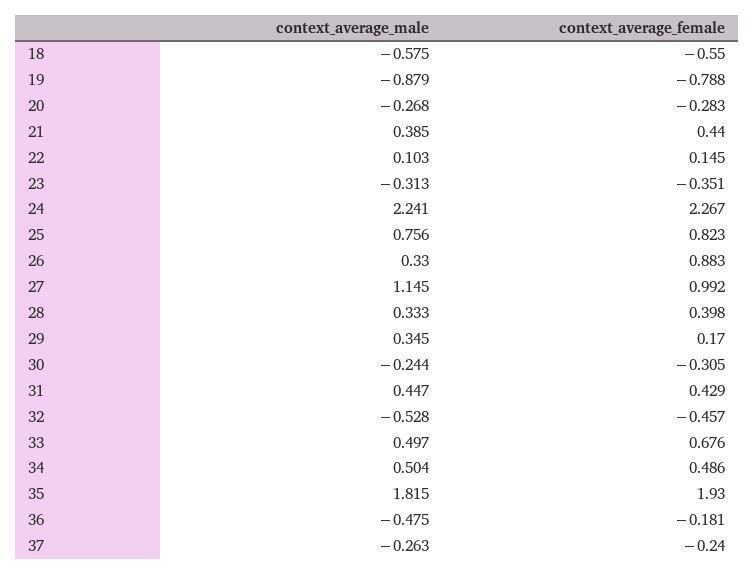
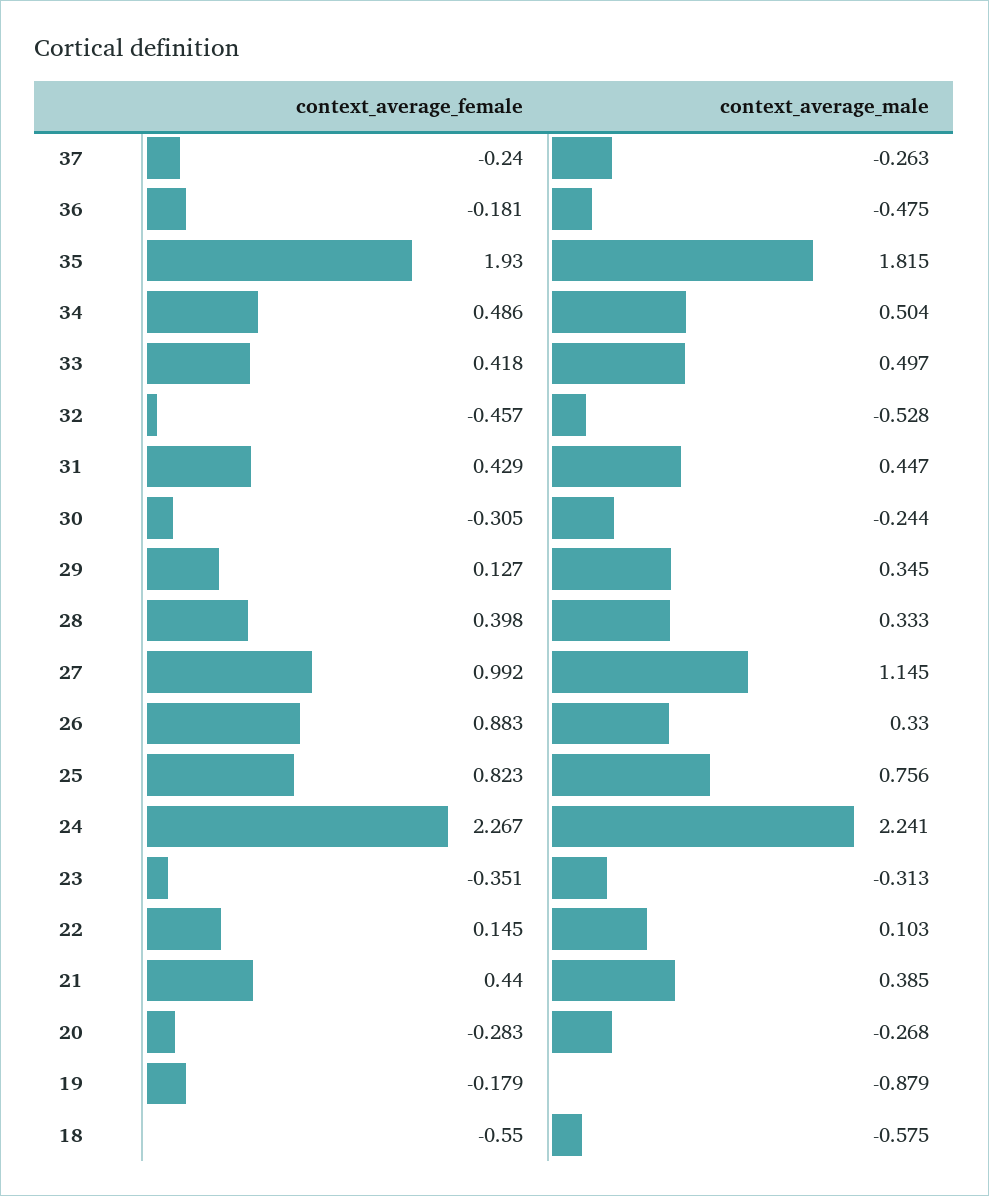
  {
    "context_average_male": {
      "18": -0.575,
      "19": -0.879,
      "20": -0.268,
      "21": 0.385,
      "22": 0.103,
      "23": -0.313,
      "24": 2.241,
      "25": 0.756,
      "26": 0.33,
      "27": 1.145,
      "28": 0.333,
      "29": 0.345,
      "30": -0.244,
      "31": 0.447,
      "32": -0.528,
      "33": 0.497,
      "34": 0.504,
      "35": 1.815,
      "36": -0.475,
      "37": -0.263
    },
    "context_average_female": {
      "18": -0.55,
-     "19": -0.788,
+     "19": -0.179,
      "20": -0.283,
      "21": 0.44,
      "22": 0.145,
      "23": -0.351,
      "24": 2.267,
      "25": 0.823,
      "26": 0.883,
      "27": 0.992,
      "28": 0.398,
-     "29": 0.17,
+     "29": 0.127,
      "30": -0.305,
      "31": 0.429,
      "32": -0.457,
-     "33": 0.676,
+     "33": 0.418,
      "34": 0.486,
      "35": 1.93,
      "36": -0.181,
      "37": -0.24
    }
  }

